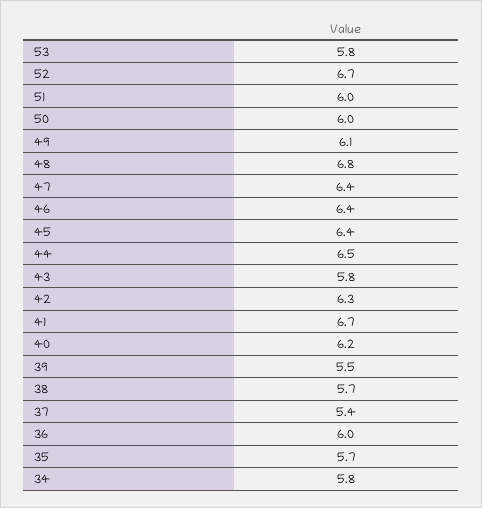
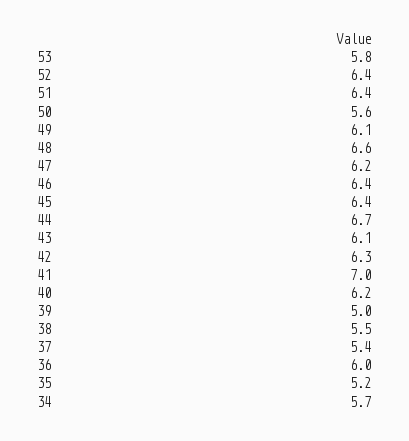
  {
    "53": 5.8,
-   "52": 6.7,
+   "52": 6.4,
-   "51": 6,
+   "51": 6.4,
-   "50": 6,
+   "50": 5.6,
    "49": 6.1,
-   "48": 6.8,
+   "48": 6.6,
-   "47": 6.4,
+   "47": 6.2,
    "46": 6.4,
    "45": 6.4,
-   "44": 6.5,
+   "44": 6.7,
-   "43": 5.8,
+   "43": 6.1,
    "42": 6.3,
-   "41": 6.7,
+   "41": 7,
    "40": 6.2,
-   "39": 5.5,
+   "39": 5,
-   "38": 5.7,
+   "38": 5.5,
    "37": 5.4,
    "36": 6,
-   "35": 5.7,
+   "35": 5.2,
-   "34": 5.8
+   "34": 5.7
  }

